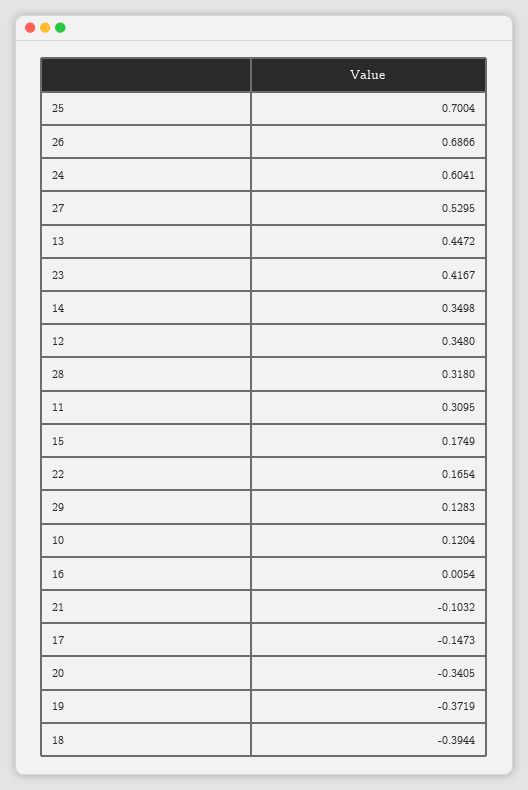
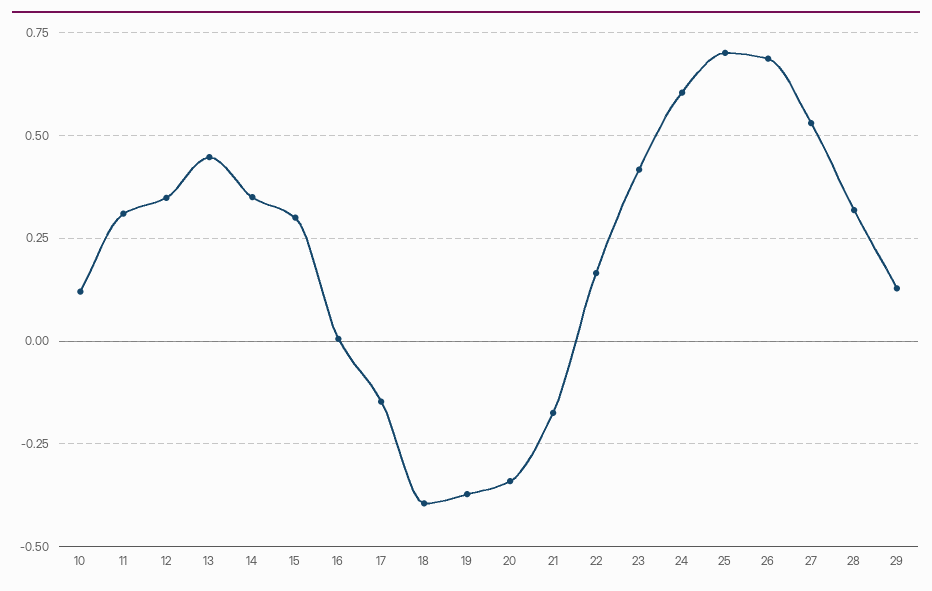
  {
    "25": 0.7004,
    "26": 0.6866,
    "24": 0.6041,
    "27": 0.5295,
    "13": 0.4472,
    "23": 0.4167,
    "14": 0.3498,
    "12": 0.348,
    "28": 0.318,
    "11": 0.3095,
-   "15": 0.1749,
+   "15": 0.3,
    "22": 0.1654,
    "29": 0.1283,
    "10": 0.1204,
    "16": 0.0054,
-   "21": -0.1032,
+   "21": -0.175,
    "17": -0.1473,
    "20": -0.3405,
    "19": -0.3719,
    "18": -0.3944
  }

